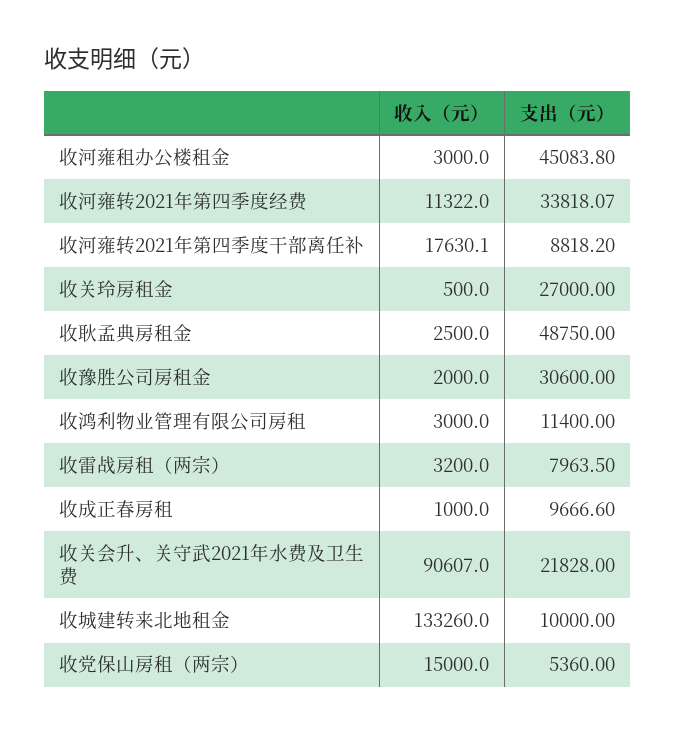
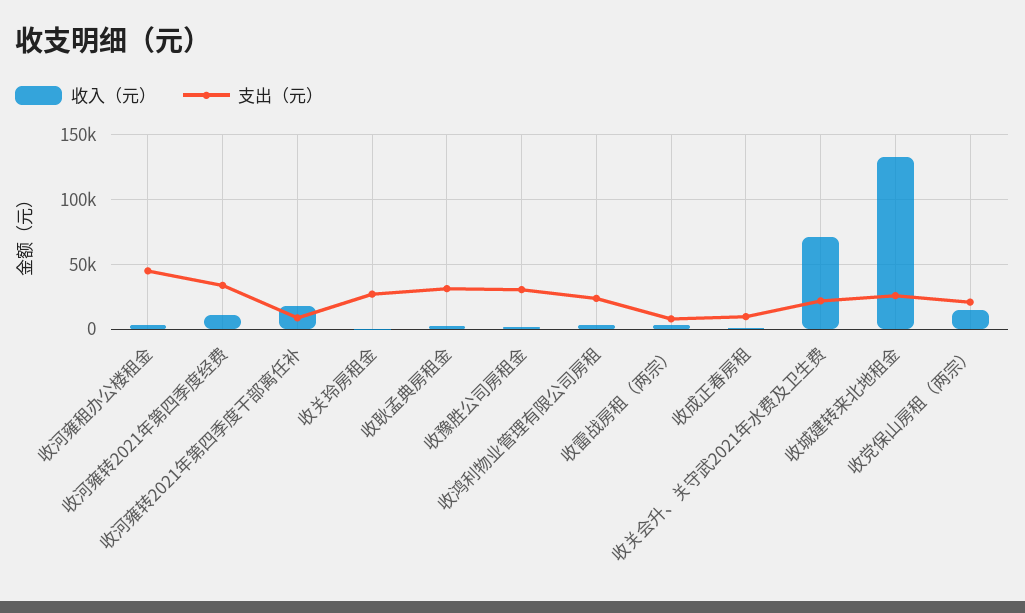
  {
    "收入（元）": {
      "收河雍租办公楼租金": 3000,
      "收河雍转2021年第四季度经费": 11322,
      "收河雍转2021年第四季度干部离任补": 17630.1,
      "收关玲房租金": 500,
      "收耿孟典房租金": 2500,
      "收豫胜公司房租金": 2000,
      "收鸿利物业管理有限公司房租": 3000,
      "收雷战房租（两宗）": 3200,
      "收成正春房租": 1000,
-     "收关会升、关守武2021年水费及卫生费": 90607,
+     "收关会升、关守武2021年水费及卫生费": 70000,
      "收城建转来北地租金": 133260,
      "收党保山房租（两宗）": 15000
    },
    "支出（元）": {
      "收河雍租办公楼租金": 45083.8,
      "收河雍转2021年第四季度经费": 33818.07,
      "收河雍转2021年第四季度干部离任补": 8818.2,
      "收关玲房租金": 27000,
-     "收耿孟典房租金": 48750,
+     "收耿孟典房租金": 30000,
      "收豫胜公司房租金": 30600,
-     "收鸿利物业管理有限公司房租": 11400,
+     "收鸿利物业管理有限公司房租": 25000,
      "收雷战房租（两宗）": 7963.5,
      "收成正春房租": 9666.6,
      "收关会升、关守武2021年水费及卫生费": 21828,
-     "收城建转来北地租金": 10000,
+     "收城建转来北地租金": 25000,
-     "收党保山房租（两宗）": 5360
+     "收党保山房租（两宗）": 20000
    }
  }

